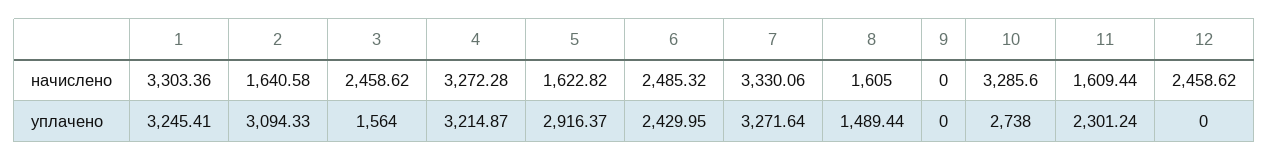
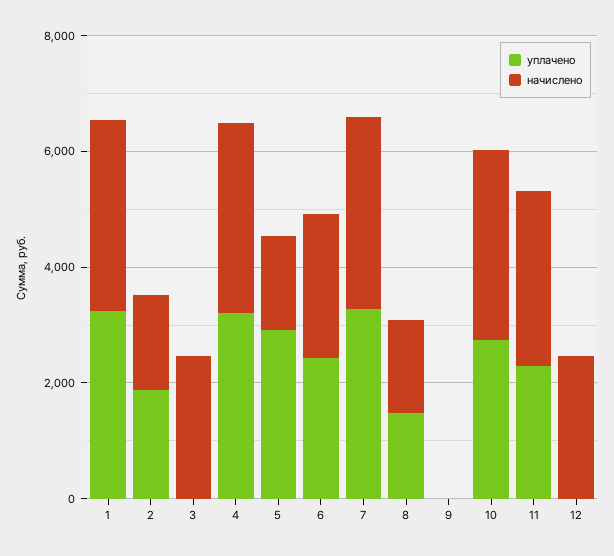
  {
    "начислено": {
      "1": 3303.36,
      "2": 1640.58,
      "3": 2458.62,
      "4": 3272.28,
      "5": 1622.82,
      "6": 2485.32,
      "7": 3330.06,
      "8": 1605,
      "9": 0,
      "10": 3285.6,
-     "11": 1609.44,
+     "11": 3000,
      "12": 2458.62
    },
    "уплачено": {
      "1": 3245.41,
-     "2": 3094.33,
+     "2": 2000,
-     "3": 1564,
+     "3": 0,
      "4": 3214.87,
      "5": 2916.37,
      "6": 2429.95,
      "7": 3271.64,
      "8": 1489.44,
      "9": 0,
      "10": 2738,
      "11": 2301.24,
      "12": 0
    }
  }

